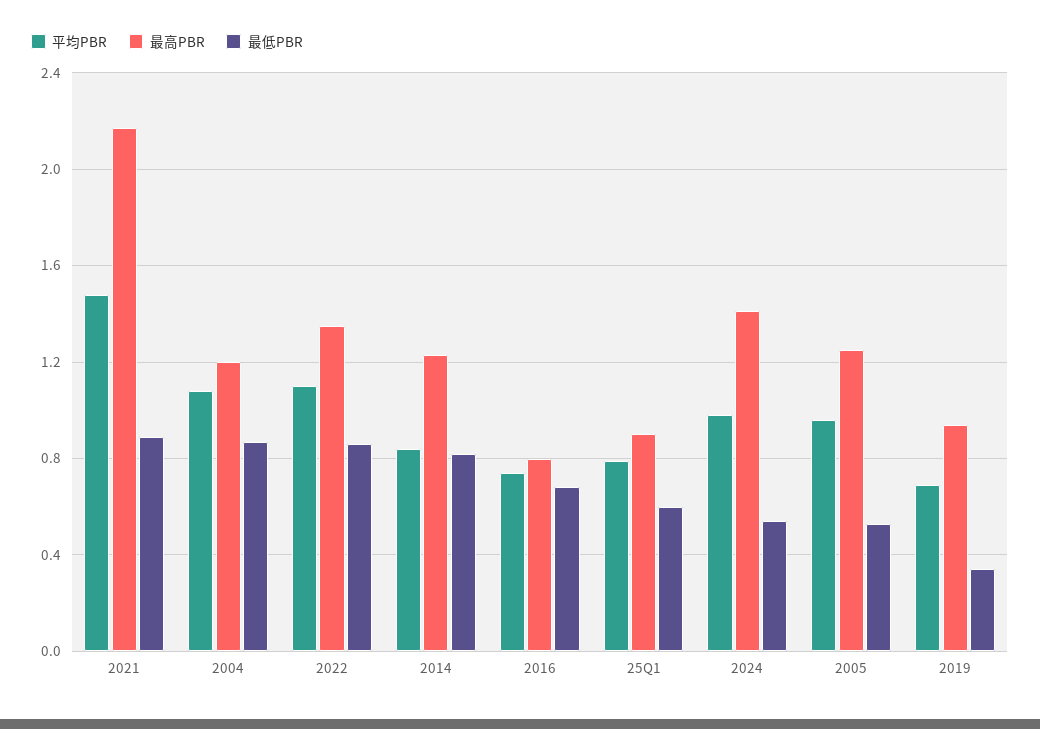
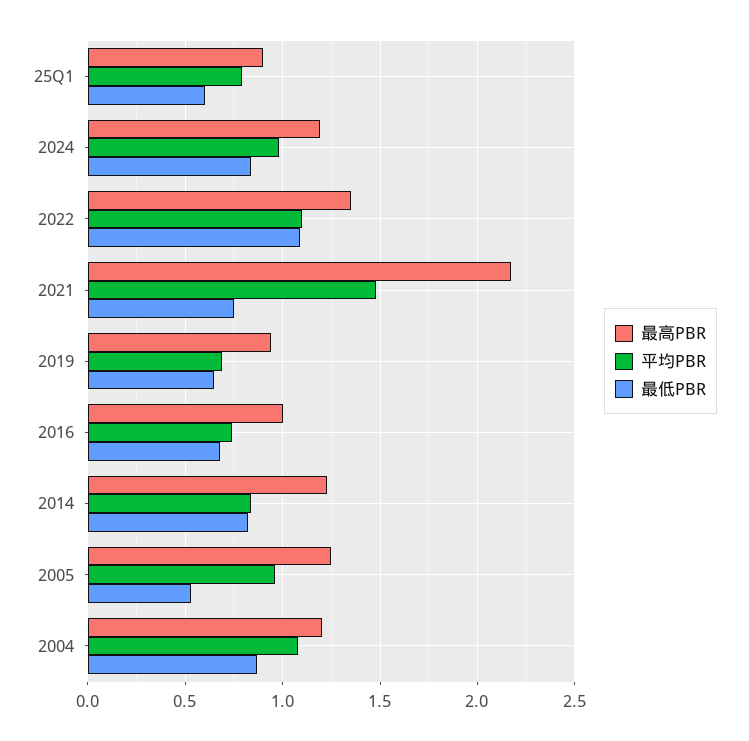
  {
    "平均PBR": {
      "2021": 1.5,
      "2004": 1.1,
      "2022": 1.1,
      "2014": 0.85,
      "2016": 0.75,
      "25Q1": 0.8,
      "2024": 1,
      "2005": 0.95,
      "2019": 0.7
    },
    "最高PBR": {
      "2021": 2.15,
      "2004": 1.2,
      "2022": 1.35,
      "2014": 1.25,
-     "2016": 0.8,
+     "2016": 1,
      "25Q1": 0.9,
-     "2024": 1.4,
+     "2024": 1.2,
      "2005": 1.25,
      "2019": 0.95
    },
    "最低PBR": {
-     "2021": 0.9,
+     "2021": 0.75,
      "2004": 0.85,
-     "2022": 0.85,
+     "2022": 1.1,
      "2014": 0.8,
      "2016": 0.7,
      "25Q1": 0.6,
-     "2024": 0.55,
+     "2024": 0.85,
      "2005": 0.55,
-     "2019": 0.35
+     "2019": 0.65
    }
  }

